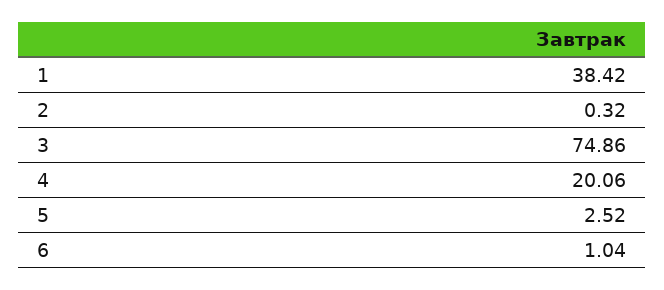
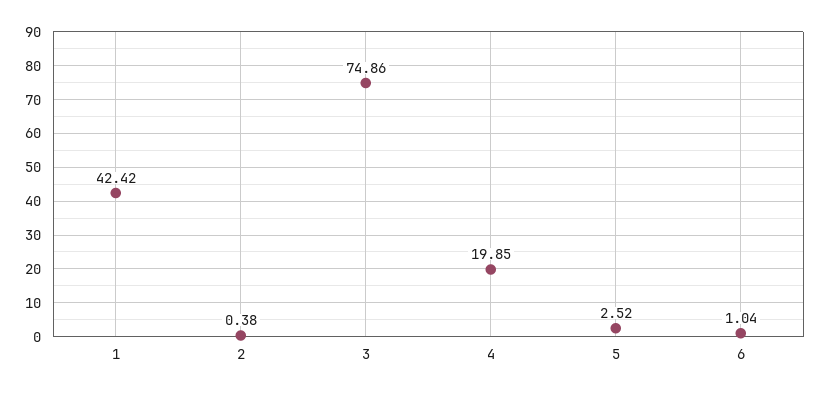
  {
-   "1": 38.42,
+   "1": 42.42,
-   "2": 0.32,
+   "2": 0.38,
    "3": 74.86,
-   "4": 20.06,
+   "4": 19.85,
    "5": 2.52,
    "6": 1.04
  }

